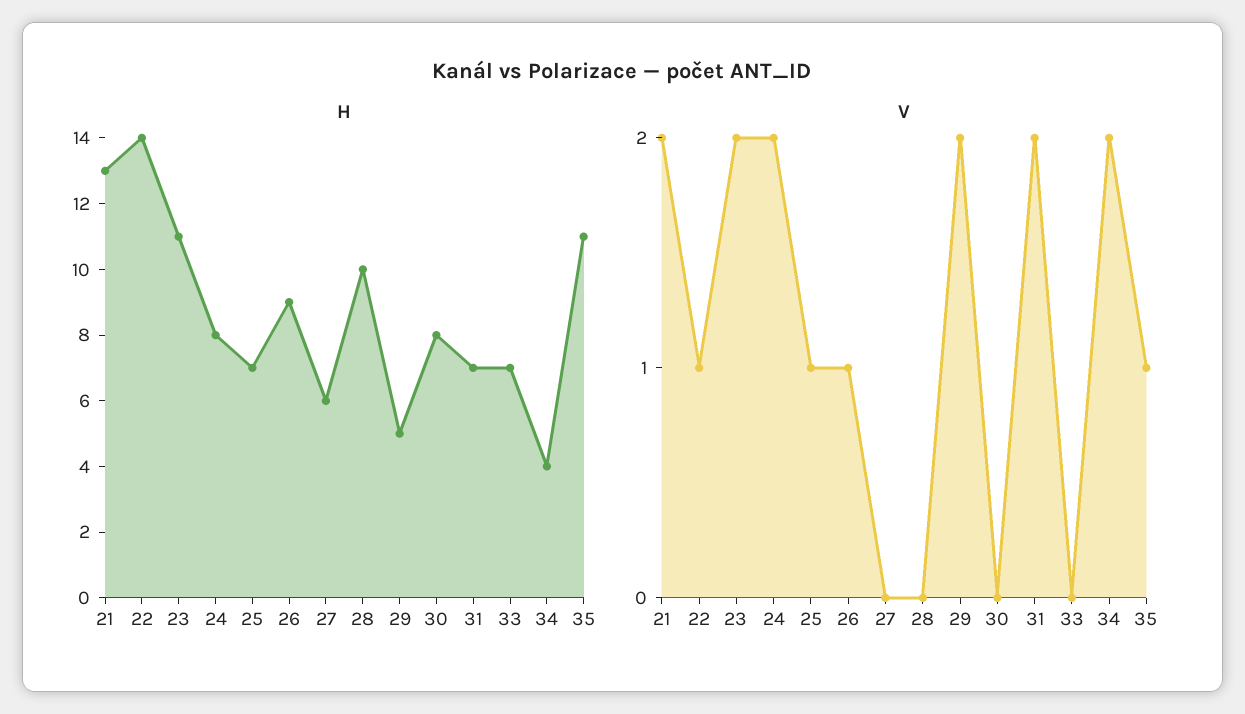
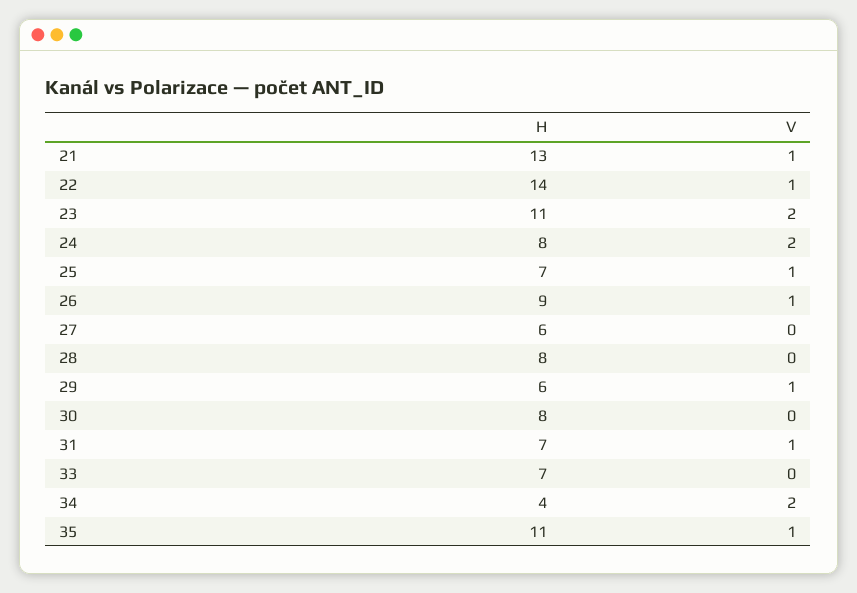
  {
    "H": {
      "21": 13,
      "22": 14,
      "23": 11,
      "24": 8,
      "25": 7,
      "26": 9,
      "27": 6,
-     "28": 10,
+     "28": 8,
-     "29": 5,
+     "29": 6,
      "30": 8,
      "31": 7,
      "33": 7,
      "34": 4,
      "35": 11
    },
    "V": {
-     "21": 2,
+     "21": 1,
      "22": 1,
      "23": 2,
      "24": 2,
      "25": 1,
      "26": 1,
      "27": 0,
      "28": 0,
-     "29": 2,
+     "29": 1,
      "30": 0,
-     "31": 2,
+     "31": 1,
      "33": 0,
      "34": 2,
      "35": 1
    }
  }

